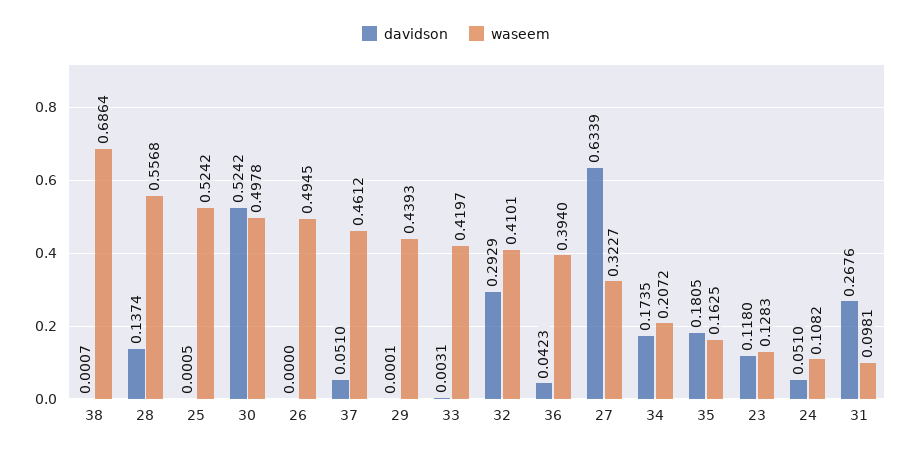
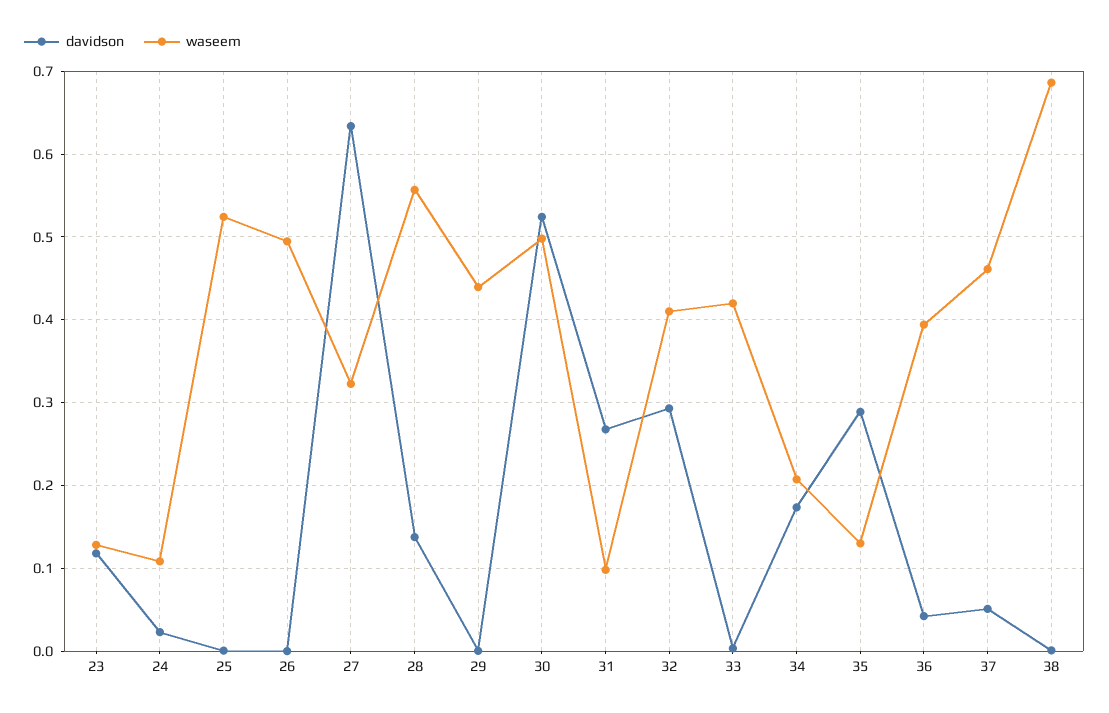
  {
    "davidson": {
      "38": 0.0007,
      "28": 0.1374,
      "25": 0.0005,
      "30": 0.5242,
      "26": 0,
      "37": 0.051,
      "29": 0.0001,
      "33": 0.0031,
      "32": 0.2929,
      "36": 0.0423,
      "27": 0.6339,
      "34": 0.1735,
-     "35": 0.1805,
+     "35": 0.29,
      "23": 0.118,
-     "24": 0.051,
+     "24": 0.02,
      "31": 0.2676
    },
    "waseem": {
      "38": 0.6864,
      "28": 0.5568,
      "25": 0.5242,
      "30": 0.4978,
      "26": 0.4945,
      "37": 0.4612,
      "29": 0.4393,
      "33": 0.4197,
      "32": 0.4101,
      "36": 0.394,
      "27": 0.3227,
      "34": 0.2072,
-     "35": 0.1625,
+     "35": 0.13,
      "23": 0.1283,
      "24": 0.1082,
      "31": 0.0981
    }
  }

